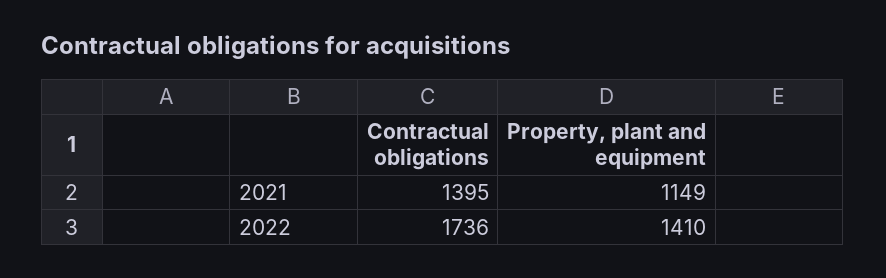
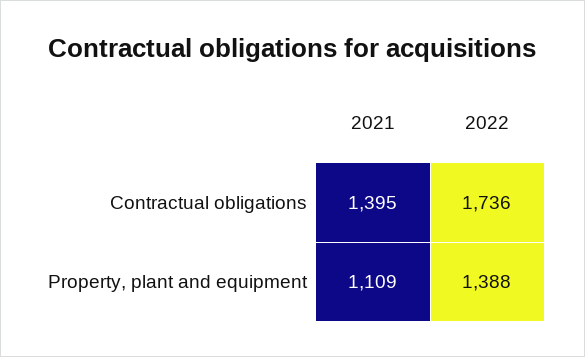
  {
    "Contractual obligations": {
      "2021": 1395,
      "2022": 1736
    },
    "Property, plant and equipment": {
-     "2021": 1149,
+     "2021": 1109,
-     "2022": 1410
+     "2022": 1388
    }
  }

